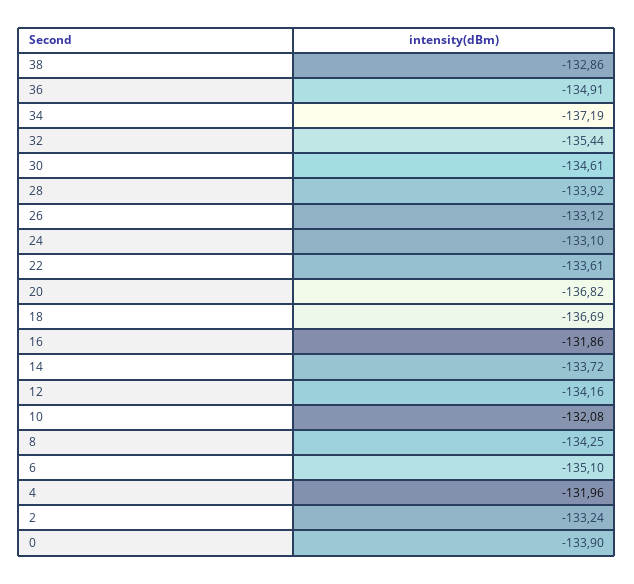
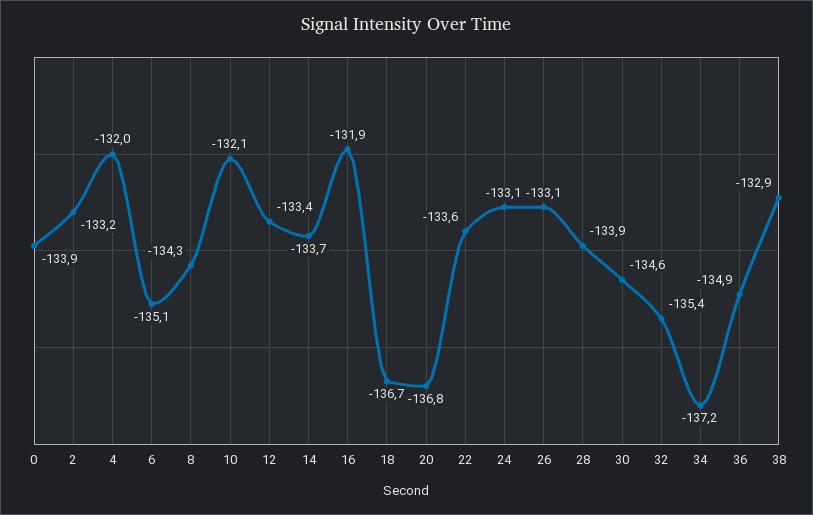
  {
    "38": -132.86,
    "36": -134.91,
    "34": -137.19,
    "32": -135.44,
    "30": -134.61,
    "28": -133.92,
    "26": -133.12,
    "24": -133.1,
    "22": -133.61,
    "20": -136.82,
    "18": -136.69,
    "16": -131.86,
    "14": -133.72,
-   "12": -134.16,
+   "12": -133.4,
    "10": -132.08,
    "8": -134.25,
    "6": -135.1,
    "4": -131.96,
    "2": -133.24,
    "0": -133.9
  }

